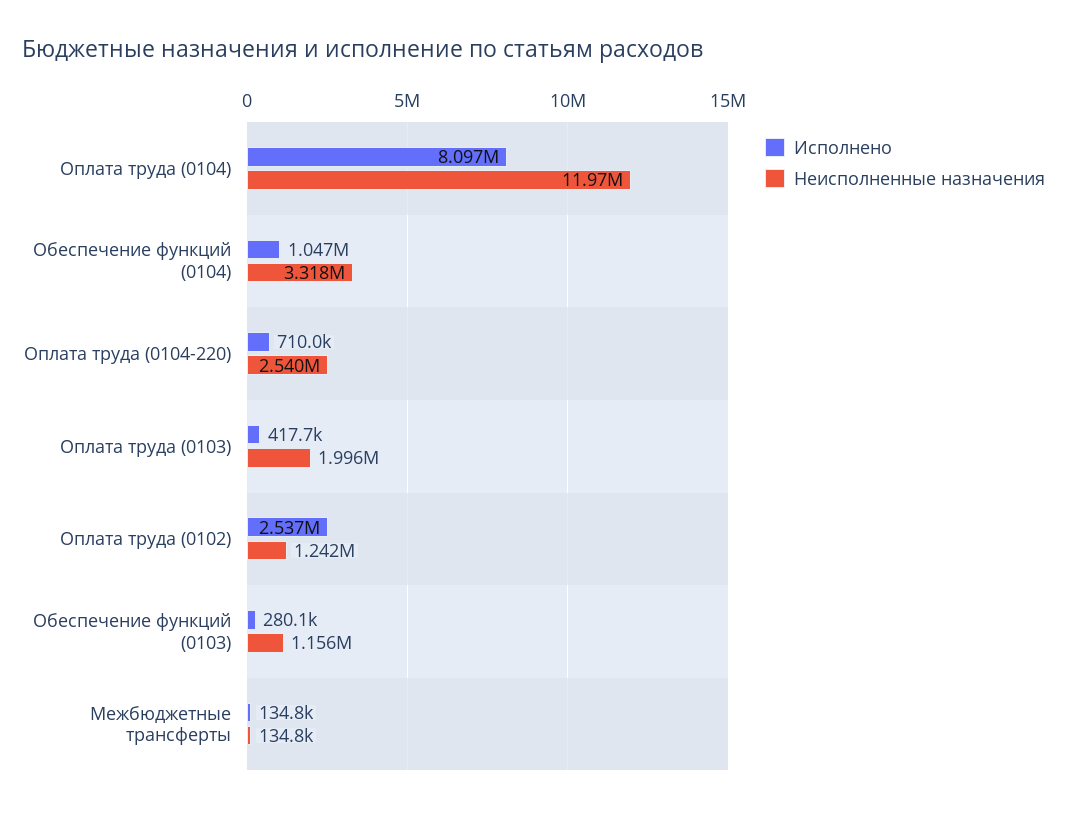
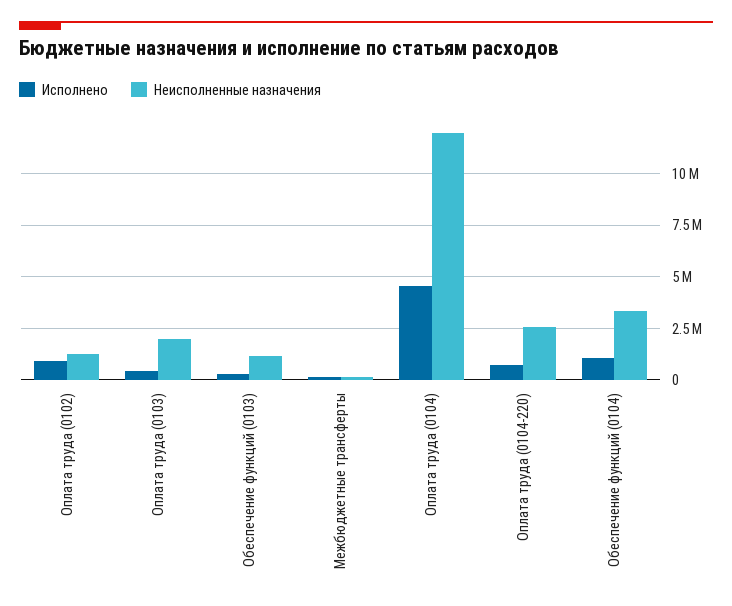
  {
    "Исполнено": {
-     "Оплата труда (0104)": 8097000,
+     "Оплата труда (0104)": 4500000,
      "Обеспечение функций (0104)": 1047000,
      "Оплата труда (0104-220)": 710000,
      "Оплата труда (0103)": 417700,
-     "Оплата труда (0102)": 2537000,
+     "Оплата труда (0102)": 1000000,
      "Обеспечение функций (0103)": 280100,
      "Межбюджетные трансферты": 134800
    },
    "Неисполненные назначения": {
      "Оплата труда (0104)": 11970000,
      "Обеспечение функций (0104)": 3318000,
      "Оплата труда (0104-220)": 2540000,
      "Оплата труда (0103)": 1996000,
      "Оплата труда (0102)": 1242000,
      "Обеспечение функций (0103)": 1156000,
      "Межбюджетные трансферты": 134800
    }
  }

